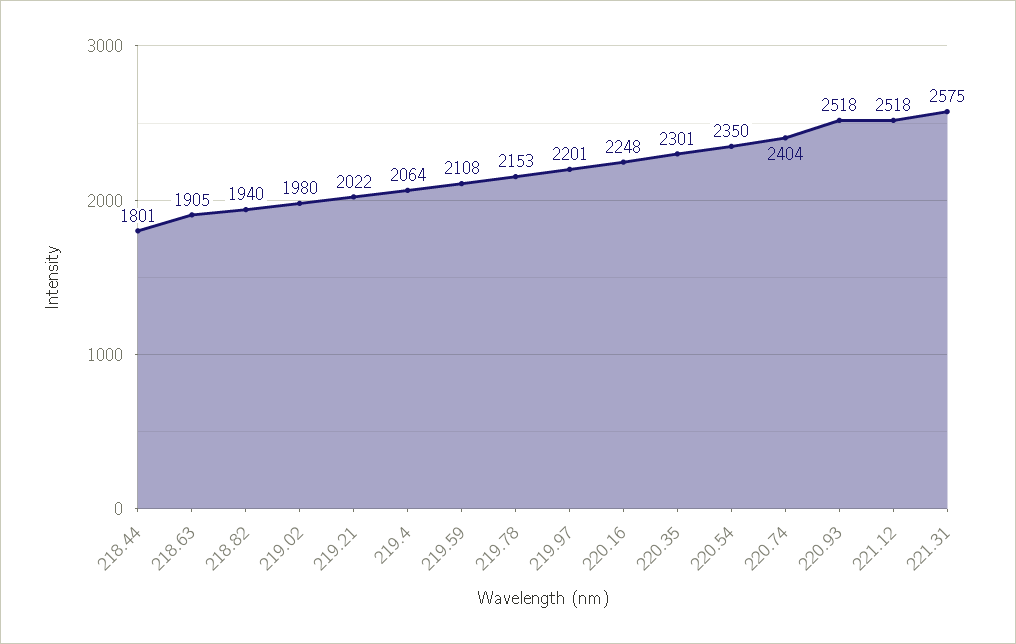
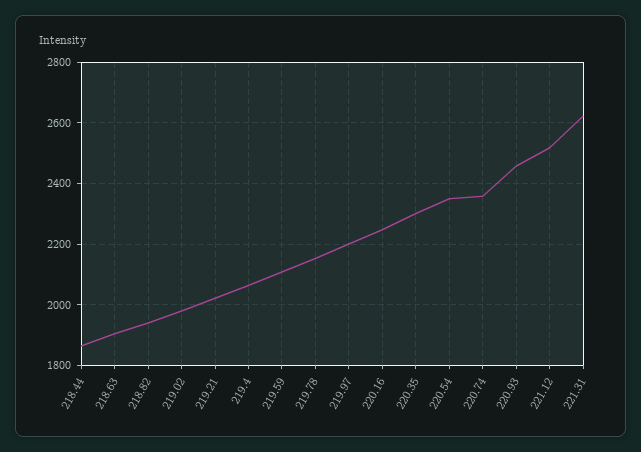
  {
-   "218.44": 1801,
+   "218.44": 1860,
    "218.63": 1905,
    "218.82": 1940,
    "219.02": 1980,
    "219.21": 2022,
    "219.4": 2064,
    "219.59": 2108,
    "219.78": 2153,
    "219.97": 2201,
    "220.16": 2248,
    "220.35": 2301,
    "220.54": 2350,
-   "220.74": 2404,
+   "220.74": 2360,
-   "220.93": 2518,
+   "220.93": 2460,
    "221.12": 2518,
-   "221.31": 2575
+   "221.31": 2620
  }

